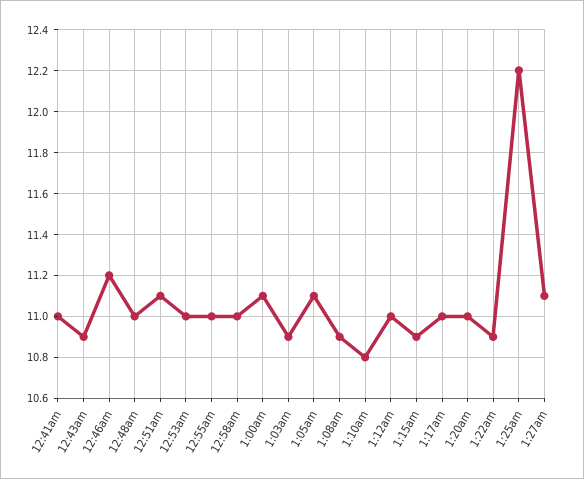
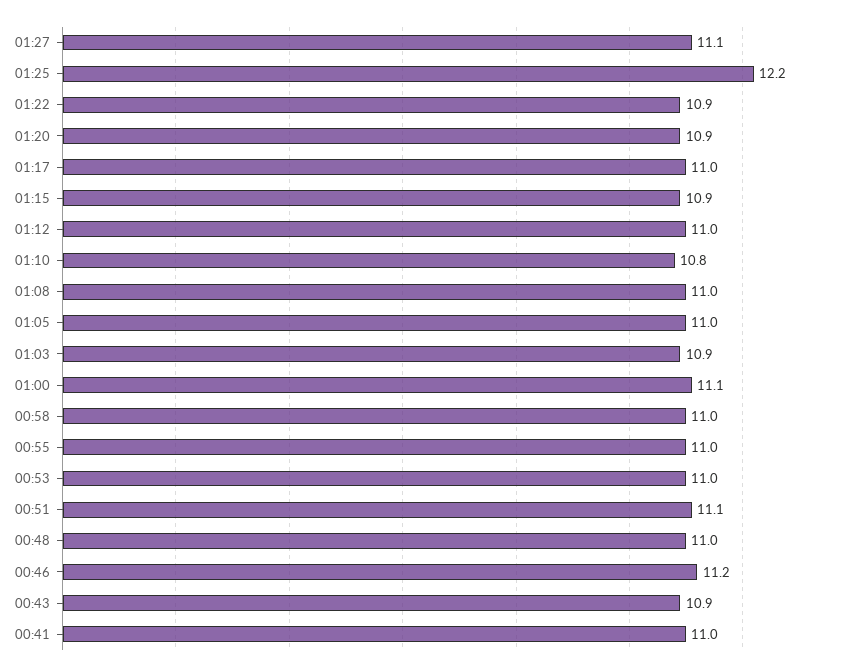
  {
    "12:41am": 11,
    "12:43am": 10.9,
    "12:46am": 11.2,
    "12:48am": 11,
    "12:51am": 11.1,
    "12:53am": 11,
    "12:55am": 11,
    "12:58am": 11,
    "1:00am": 11.1,
    "1:03am": 10.9,
-   "1:05am": 11.1,
+   "1:05am": 11,
-   "1:08am": 10.9,
+   "1:08am": 11,
    "1:10am": 10.8,
    "1:12am": 11,
    "1:15am": 10.9,
    "1:17am": 11,
-   "1:20am": 11,
+   "1:20am": 10.9,
    "1:22am": 10.9,
    "1:25am": 12.2,
    "1:27am": 11.1
  }

